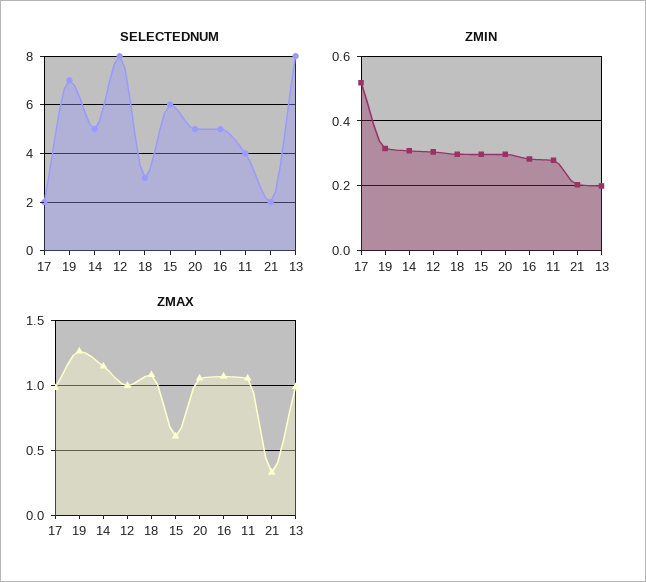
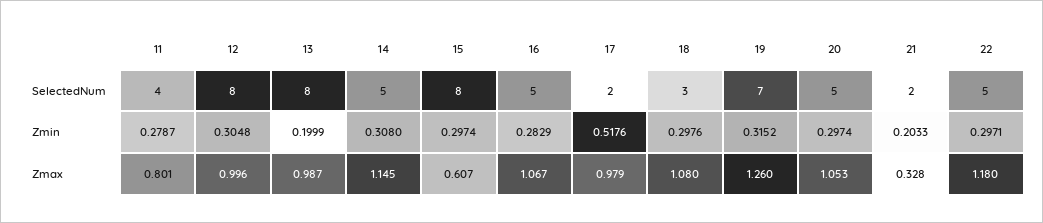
  {
    "SELECTEDNUM": {
      "17": 2,
      "19": 7,
      "14": 5,
      "12": 8,
      "18": 3,
-     "15": 6,
+     "15": 8,
      "20": 5,
      "16": 5,
      "11": 4,
      "21": 2,
-     "13": 8
+     "13": 8,
+     "22": 5
    },
    "ZMIN": {
      "17": 0.5176,
      "19": 0.3152,
      "14": 0.308,
      "12": 0.3048,
      "18": 0.2976,
      "15": 0.2974,
      "20": 0.2974,
      "16": 0.2829,
      "11": 0.2787,
      "21": 0.2033,
-     "13": 0.1999
+     "13": 0.1999,
+     "22": 0.2971
    },
    "ZMAX": {
      "17": 0.979,
      "19": 1.26,
      "14": 1.145,
      "12": 0.996,
      "18": 1.08,
      "15": 0.607,
      "20": 1.053,
      "16": 1.067,
-     "11": 1.05,
+     "11": 0.801,
      "21": 0.328,
-     "13": 0.987
+     "13": 0.987,
+     "22": 1.18
    }
  }

